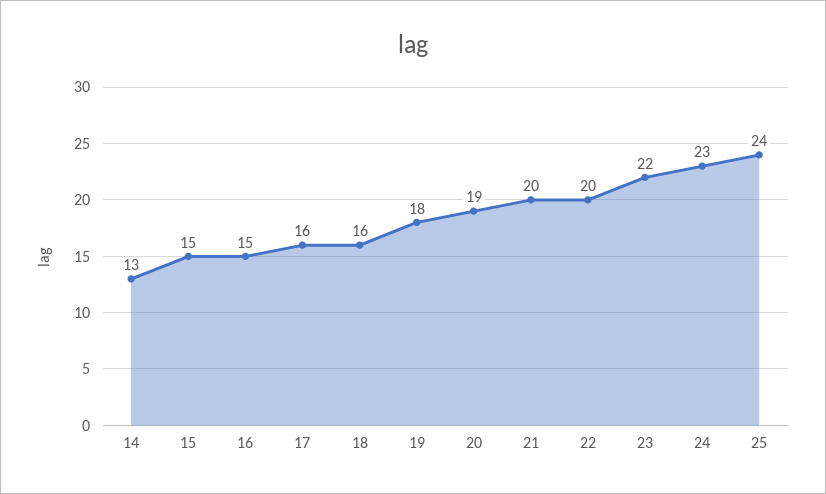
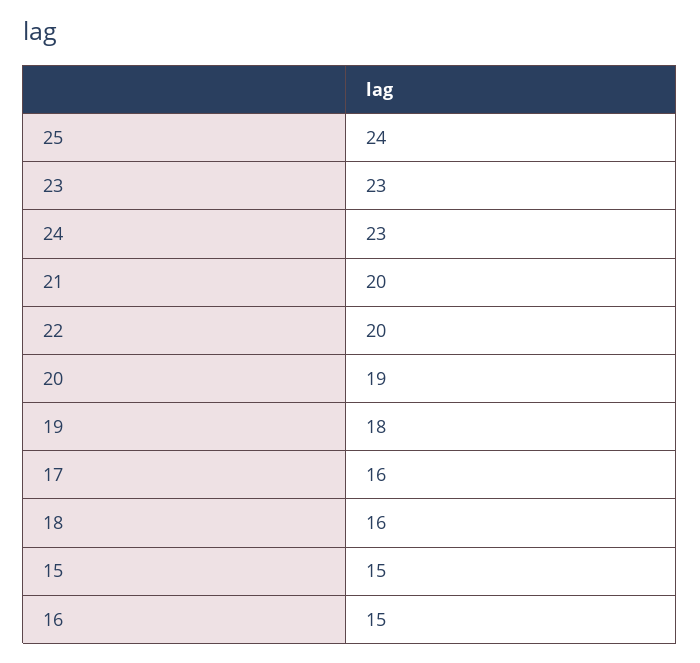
  {
-   "14": 13,
    "15": 15,
    "16": 15,
    "17": 16,
    "18": 16,
    "19": 18,
    "20": 19,
    "21": 20,
    "22": 20,
-   "23": 22,
+   "23": 23,
    "24": 23,
    "25": 24
  }

